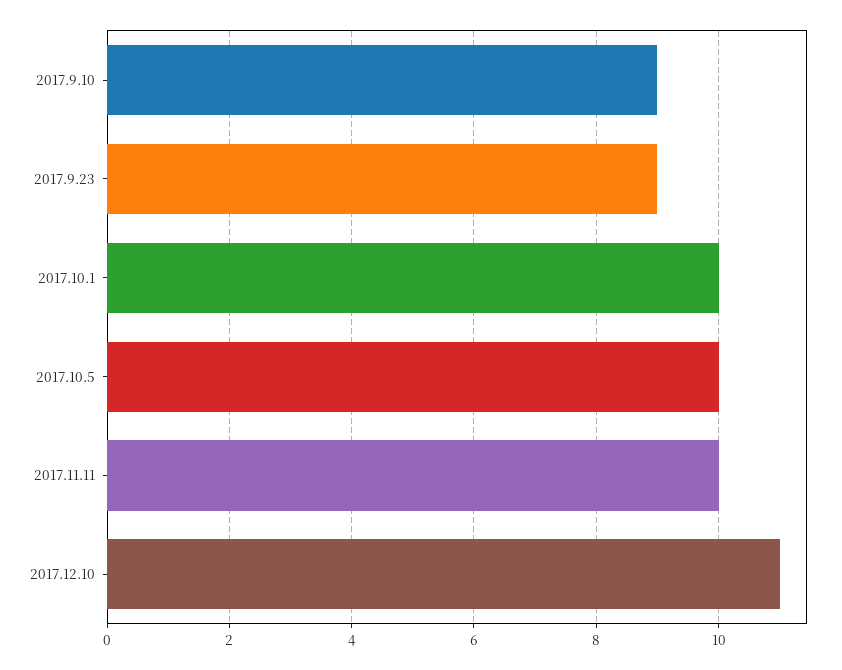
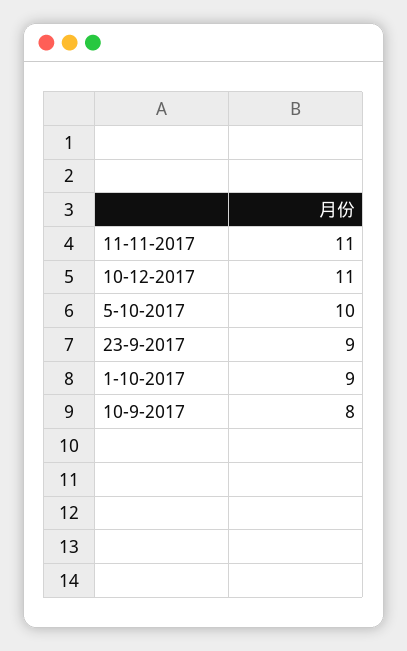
  {
-   "2017.9.10": 9,
+   "2017.9.10": 8,
    "2017.9.23": 9,
-   "2017.10.1": 10,
+   "2017.10.1": 9,
    "2017.10.5": 10,
-   "2017.11.11": 10,
+   "2017.11.11": 11,
    "2017.12.10": 11
  }

